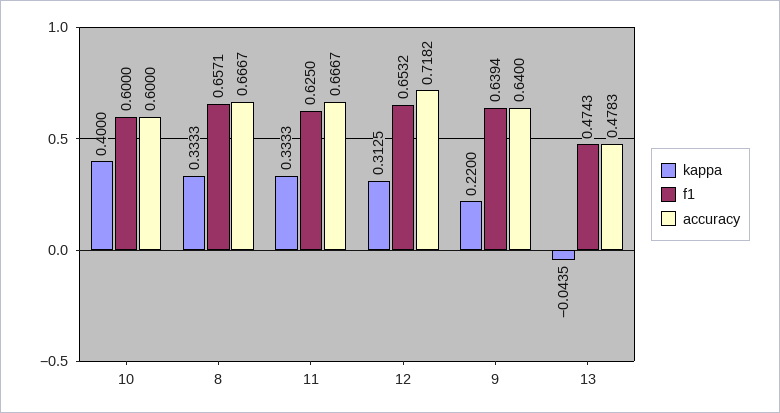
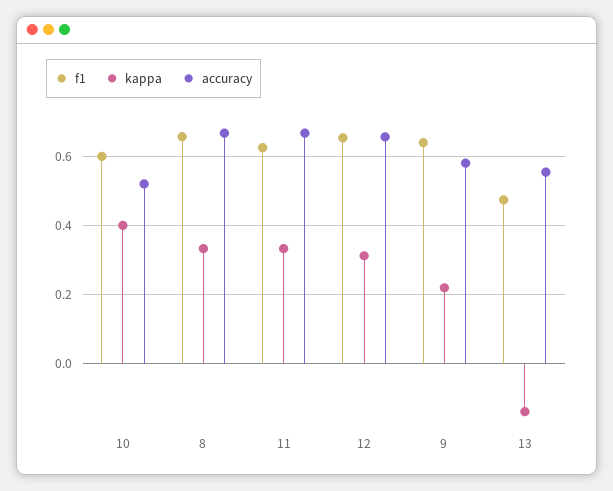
  {
    "kappa": {
      "10": 0.4,
      "8": 0.3333,
      "11": 0.3333,
      "12": 0.3125,
      "9": 0.22,
-     "13": -0.0435
+     "13": -0.14
    },
    "f1": {
      "10": 0.6,
      "8": 0.6571,
      "11": 0.625,
      "12": 0.6532,
      "9": 0.6394,
      "13": 0.4743
    },
    "accuracy": {
-     "10": 0.6,
+     "10": 0.52,
      "8": 0.6667,
      "11": 0.6667,
-     "12": 0.7182,
+     "12": 0.66,
-     "9": 0.64,
+     "9": 0.58,
-     "13": 0.4783
+     "13": 0.56
    }
  }

